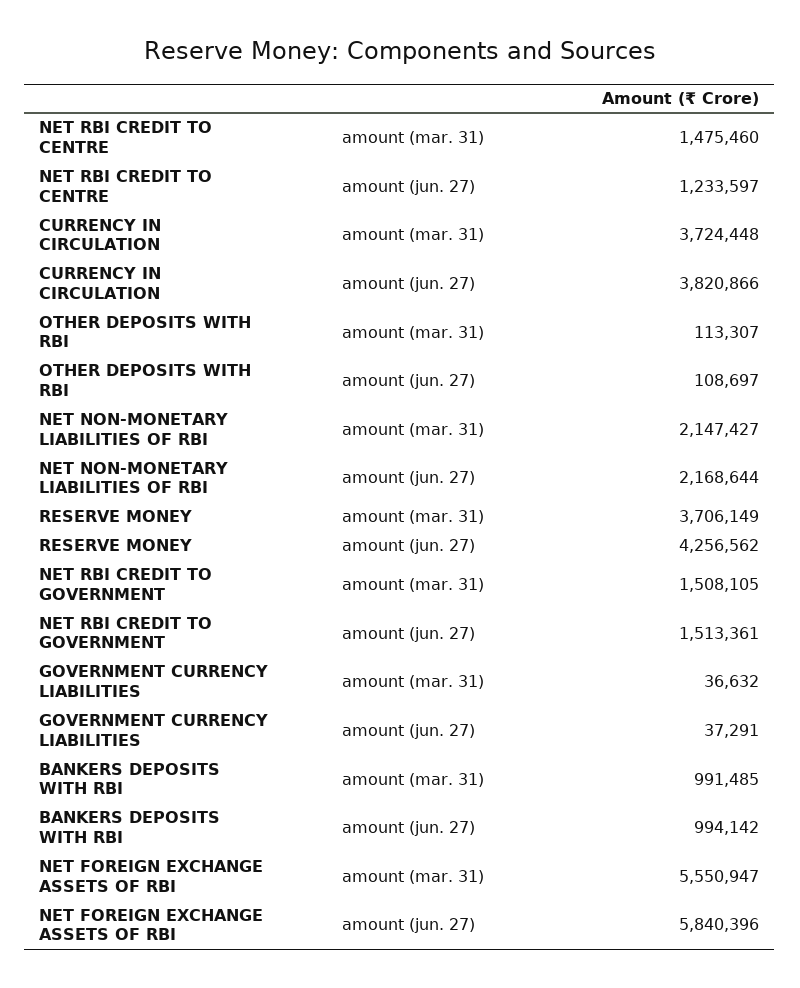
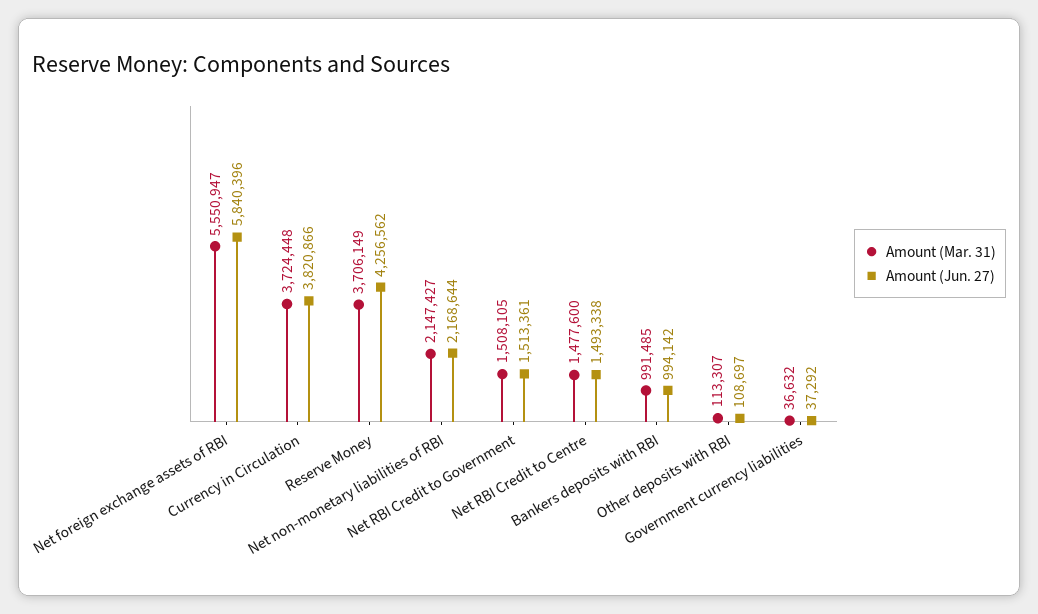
  {
    "amount (mar. 31)": {
-     "NET RBI CREDIT TO CENTRE": 1475460,
+     "NET RBI CREDIT TO CENTRE": 1477600,
      "CURRENCY IN CIRCULATION": 3724448,
      "OTHER DEPOSITS WITH RBI": 113307,
      "NET NON-MONETARY LIABILITIES OF RBI": 2147427,
      "RESERVE MONEY": 3706149,
      "NET RBI CREDIT TO GOVERNMENT": 1508105,
      "GOVERNMENT CURRENCY LIABILITIES": 36632,
      "BANKERS DEPOSITS WITH RBI": 991485,
      "NET FOREIGN EXCHANGE ASSETS OF RBI": 5550947
    },
    "amount (jun. 27)": {
-     "NET RBI CREDIT TO CENTRE": 1233597,
+     "NET RBI CREDIT TO CENTRE": 1493338,
      "CURRENCY IN CIRCULATION": 3820866,
      "OTHER DEPOSITS WITH RBI": 108697,
      "NET NON-MONETARY LIABILITIES OF RBI": 2168644,
      "RESERVE MONEY": 4256562,
      "NET RBI CREDIT TO GOVERNMENT": 1513361,
-     "GOVERNMENT CURRENCY LIABILITIES": 37291,
+     "GOVERNMENT CURRENCY LIABILITIES": 37292,
      "BANKERS DEPOSITS WITH RBI": 994142,
      "NET FOREIGN EXCHANGE ASSETS OF RBI": 5840396
    }
  }

